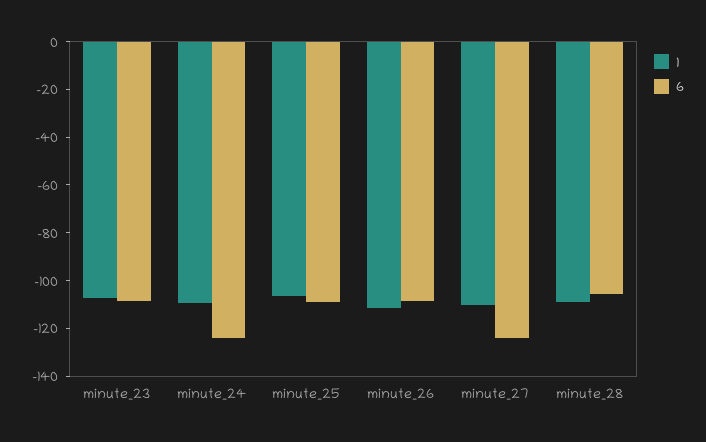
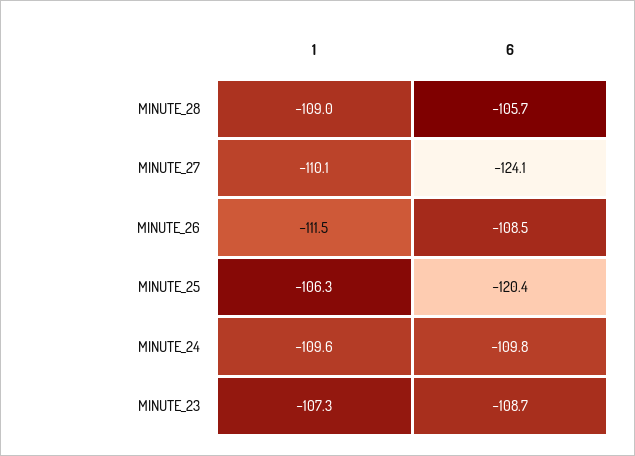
  {
    "1": {
      "minute_23": -107.3,
      "minute_24": -109.6,
      "minute_25": -106.3,
      "minute_26": -111.5,
      "minute_27": -110.1,
      "minute_28": -109
    },
    "6": {
      "minute_23": -108.7,
-     "minute_24": -125,
+     "minute_24": -109.8,
-     "minute_25": -110,
+     "minute_25": -120.4,
      "minute_26": -108.5,
      "minute_27": -124.1,
      "minute_28": -105.7
    }
  }

